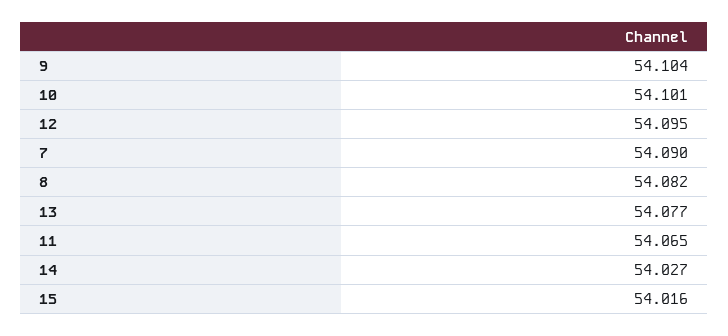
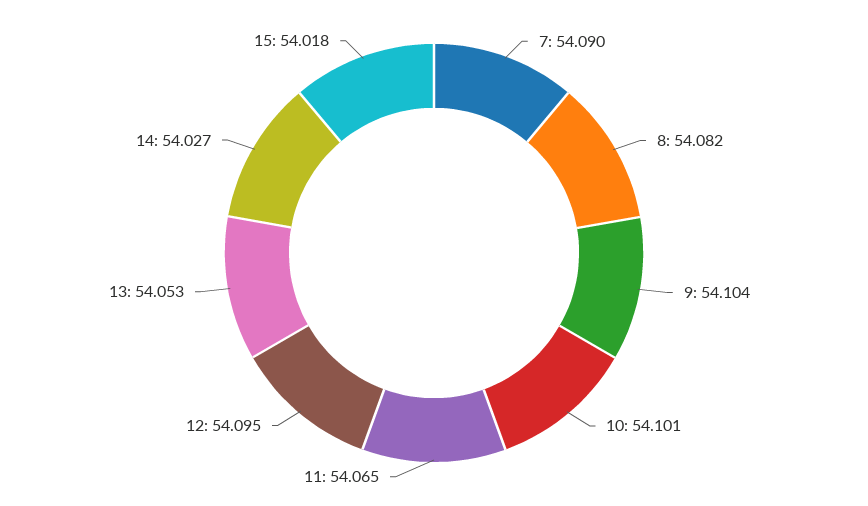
  {
    "9": 54.104,
    "10": 54.101,
    "12": 54.095,
    "7": 54.09,
    "8": 54.082,
-   "13": 54.077,
+   "13": 54.053,
    "11": 54.065,
    "14": 54.027,
-   "15": 54.016
+   "15": 54.018
  }

